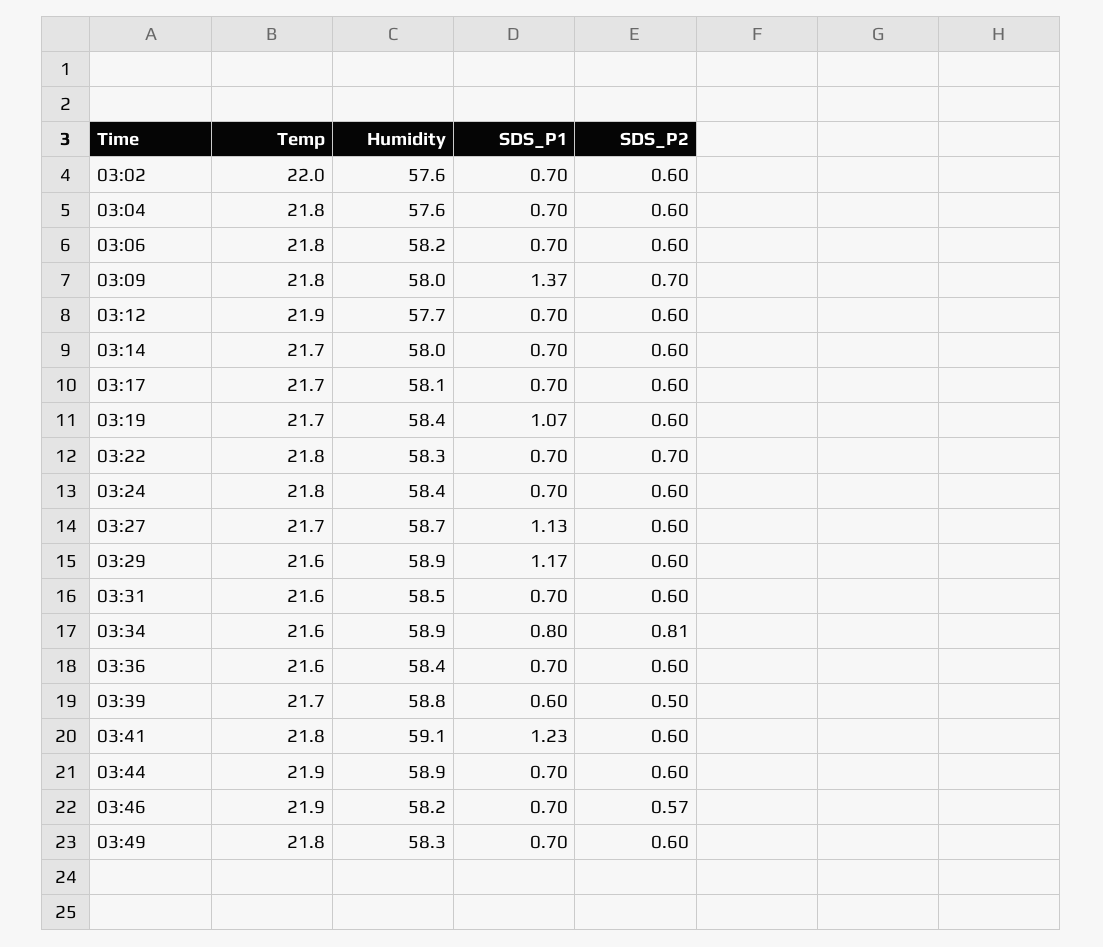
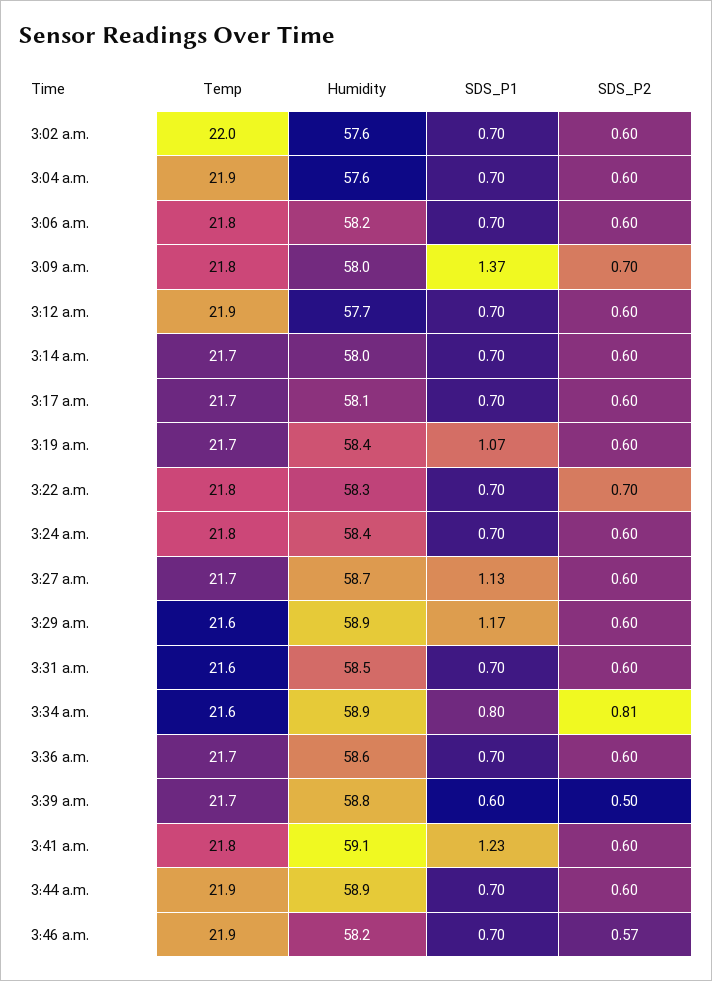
  {
    "Temp": {
      "03:02": 22,
-     "03:04": 21.8,
+     "03:04": 21.9,
      "03:06": 21.8,
      "03:09": 21.8,
      "03:12": 21.9,
      "03:14": 21.7,
      "03:17": 21.7,
      "03:19": 21.7,
      "03:22": 21.8,
      "03:24": 21.8,
      "03:27": 21.7,
      "03:29": 21.6,
      "03:31": 21.6,
      "03:34": 21.6,
-     "03:36": 21.6,
+     "03:36": 21.7,
      "03:39": 21.7,
      "03:41": 21.8,
      "03:44": 21.9,
-     "03:46": 21.9,
+     "03:46": 21.9
-     "03:49": 21.8
    },
    "Humidity": {
      "03:02": 57.6,
      "03:04": 57.6,
      "03:06": 58.2,
      "03:09": 58,
      "03:12": 57.7,
      "03:14": 58,
      "03:17": 58.1,
      "03:19": 58.4,
      "03:22": 58.3,
      "03:24": 58.4,
      "03:27": 58.7,
      "03:29": 58.9,
      "03:31": 58.5,
      "03:34": 58.9,
-     "03:36": 58.4,
+     "03:36": 58.6,
      "03:39": 58.8,
      "03:41": 59.1,
      "03:44": 58.9,
-     "03:46": 58.2,
+     "03:46": 58.2
-     "03:49": 58.3
    },
    "SDS_P1": {
      "03:02": 0.7,
      "03:04": 0.7,
      "03:06": 0.7,
      "03:09": 1.37,
      "03:12": 0.7,
      "03:14": 0.7,
      "03:17": 0.7,
      "03:19": 1.07,
      "03:22": 0.7,
      "03:24": 0.7,
      "03:27": 1.13,
      "03:29": 1.17,
      "03:31": 0.7,
      "03:34": 0.8,
      "03:36": 0.7,
      "03:39": 0.6,
      "03:41": 1.23,
      "03:44": 0.7,
-     "03:46": 0.7,
+     "03:46": 0.7
-     "03:49": 0.7
    },
    "SDS_P2": {
      "03:02": 0.6,
      "03:04": 0.6,
      "03:06": 0.6,
      "03:09": 0.7,
      "03:12": 0.6,
      "03:14": 0.6,
      "03:17": 0.6,
      "03:19": 0.6,
      "03:22": 0.7,
      "03:24": 0.6,
      "03:27": 0.6,
      "03:29": 0.6,
      "03:31": 0.6,
      "03:34": 0.81,
      "03:36": 0.6,
      "03:39": 0.5,
      "03:41": 0.6,
      "03:44": 0.6,
-     "03:46": 0.57,
+     "03:46": 0.57
-     "03:49": 0.6
    }
  }

